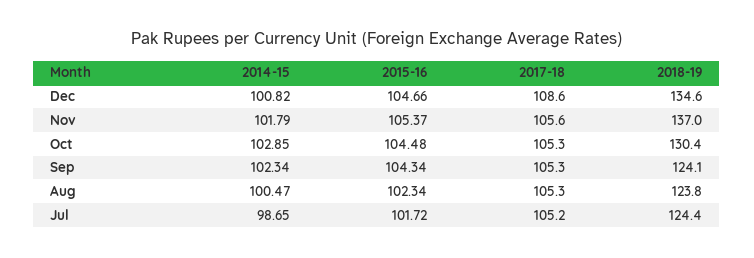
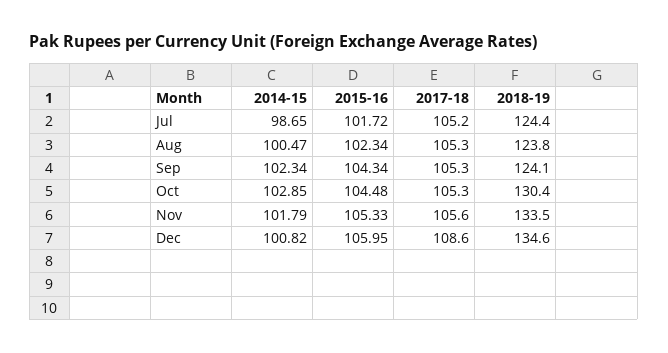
  {
    "2014-15": {
      "Dec": 100.82,
      "Nov": 101.79,
      "Oct": 102.85,
      "Sep": 102.34,
      "Aug": 100.47,
      "Jul": 98.65
    },
    "2015-16": {
-     "Dec": 104.66,
+     "Dec": 105.95,
-     "Nov": 105.37,
+     "Nov": 105.33,
      "Oct": 104.48,
      "Sep": 104.34,
      "Aug": 102.34,
      "Jul": 101.72
    },
    "2017-18": {
      "Dec": 108.6,
      "Nov": 105.6,
      "Oct": 105.3,
      "Sep": 105.3,
      "Aug": 105.3,
      "Jul": 105.2
    },
    "2018-19": {
      "Dec": 134.6,
-     "Nov": 137,
+     "Nov": 133.5,
      "Oct": 130.4,
      "Sep": 124.1,
      "Aug": 123.8,
      "Jul": 124.4
    }
  }

